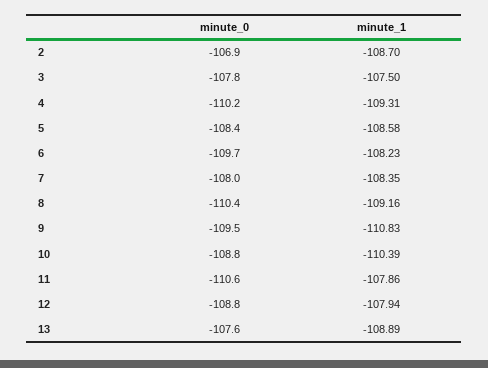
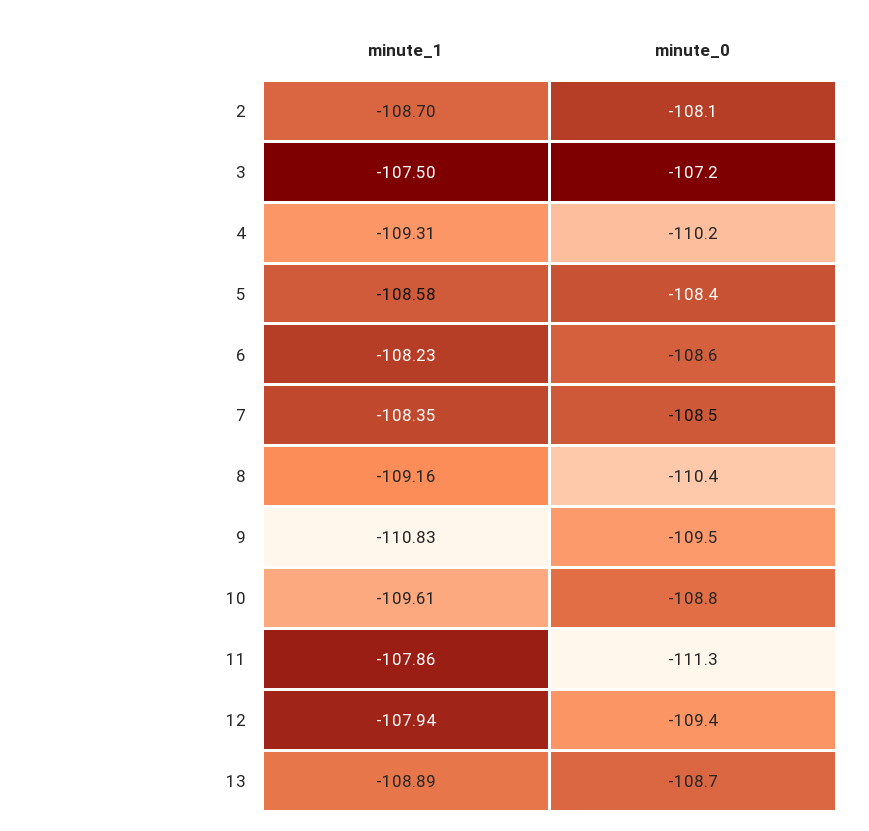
  {
    "minute_0": {
-     "2": -106.9,
+     "2": -108.1,
-     "3": -107.8,
+     "3": -107.2,
      "4": -110.2,
      "5": -108.4,
-     "6": -109.7,
+     "6": -108.6,
-     "7": -108,
+     "7": -108.5,
      "8": -110.4,
      "9": -109.5,
      "10": -108.8,
-     "11": -110.6,
+     "11": -111.3,
-     "12": -108.8,
+     "12": -109.4,
-     "13": -107.6
+     "13": -108.7
    },
    "minute_1": {
      "2": -108.7,
      "3": -107.5,
      "4": -109.31,
      "5": -108.58,
      "6": -108.23,
      "7": -108.35,
      "8": -109.16,
      "9": -110.83,
-     "10": -110.39,
+     "10": -109.61,
      "11": -107.86,
      "12": -107.94,
      "13": -108.89
    }
  }

